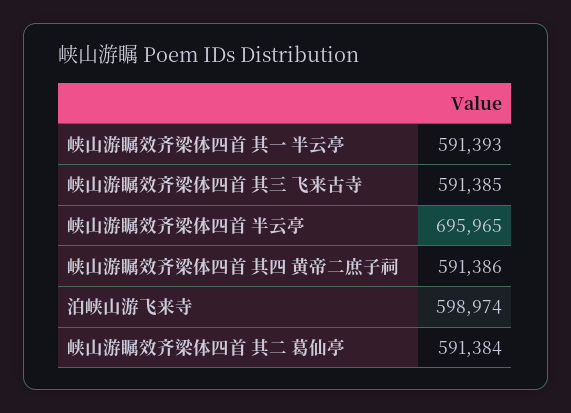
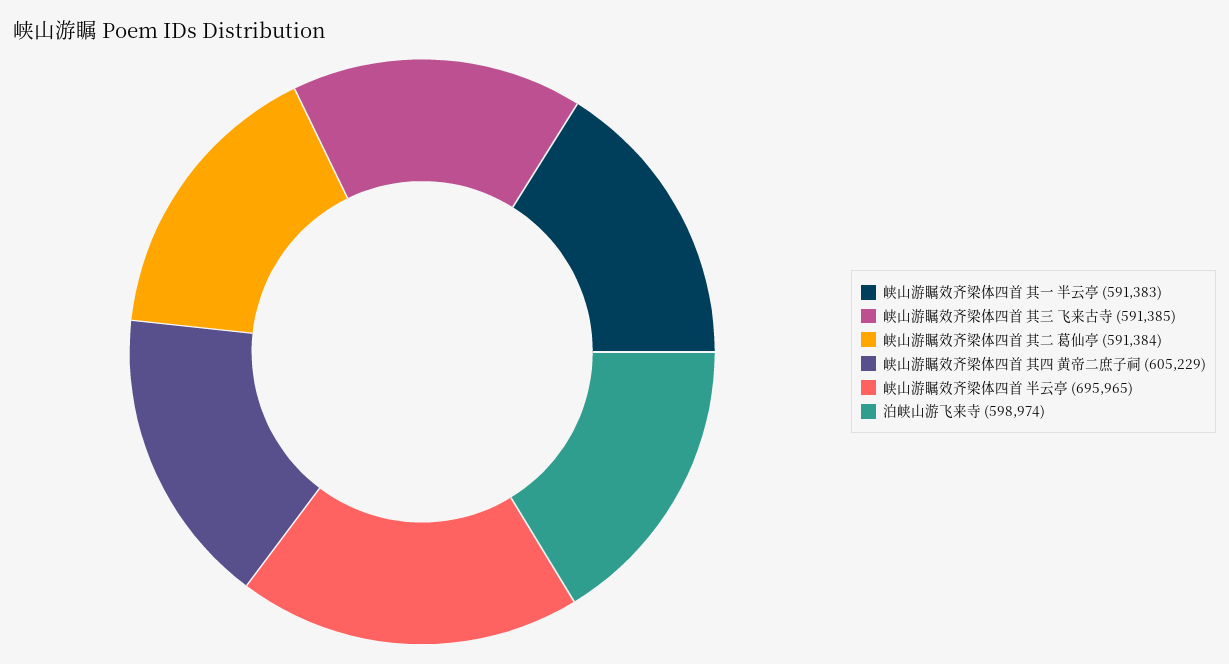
  {
-   "峡山游瞩效齐梁体四首 其一 半云亭": 591393,
+   "峡山游瞩效齐梁体四首 其一 半云亭": 591383,
    "峡山游瞩效齐梁体四首 其三 飞来古寺": 591385,
    "峡山游瞩效齐梁体四首 半云亭": 695965,
-   "峡山游瞩效齐梁体四首 其四 黄帝二庶子祠": 591386,
+   "峡山游瞩效齐梁体四首 其四 黄帝二庶子祠": 605229,
    "泊峡山游飞来寺": 598974,
    "峡山游瞩效齐梁体四首 其二 葛仙亭": 591384
  }

